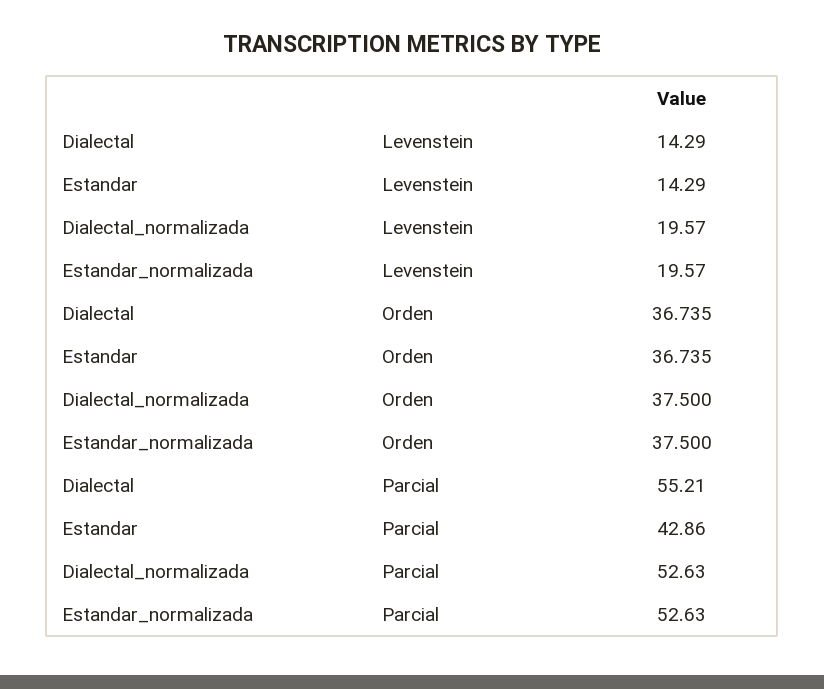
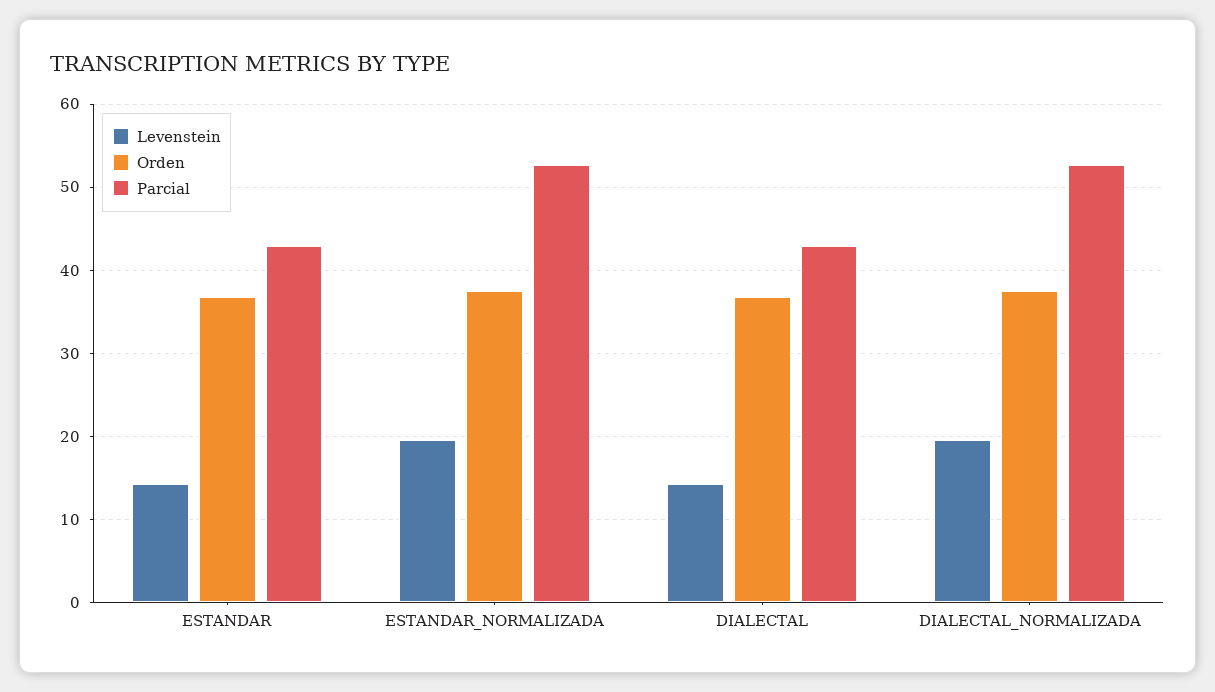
  {
    "Levenstein": {
      "Dialectal": 14.29,
      "Estandar": 14.29,
      "Dialectal_normalizada": 19.57,
      "Estandar_normalizada": 19.57
    },
    "Orden": {
      "Dialectal": 36.735,
      "Estandar": 36.735,
      "Dialectal_normalizada": 37.5,
      "Estandar_normalizada": 37.5
    },
    "Parcial": {
-     "Dialectal": 55.21,
+     "Dialectal": 43,
      "Estandar": 42.86,
      "Dialectal_normalizada": 52.63,
      "Estandar_normalizada": 52.63
    }
  }

